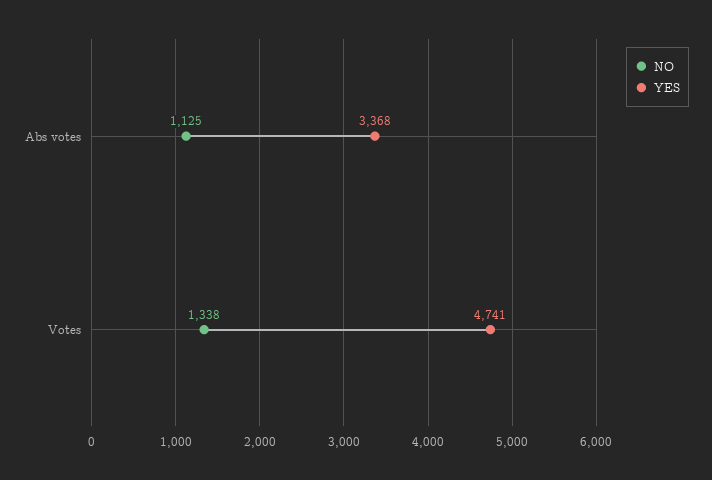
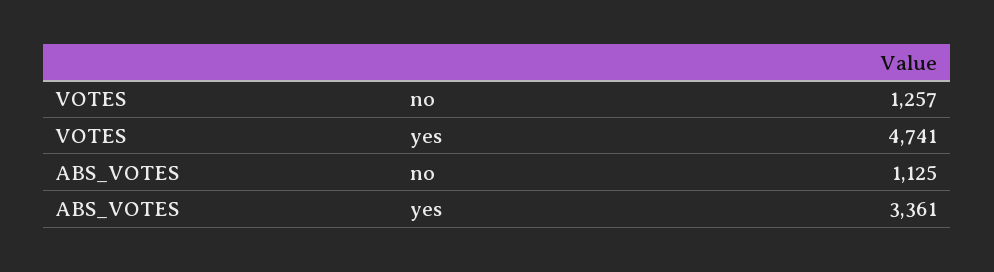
  {
    "NO": {
      "Abs votes": 1125,
-     "Votes": 1338
+     "Votes": 1257
    },
    "YES": {
-     "Abs votes": 3368,
+     "Abs votes": 3361,
      "Votes": 4741
    }
  }

